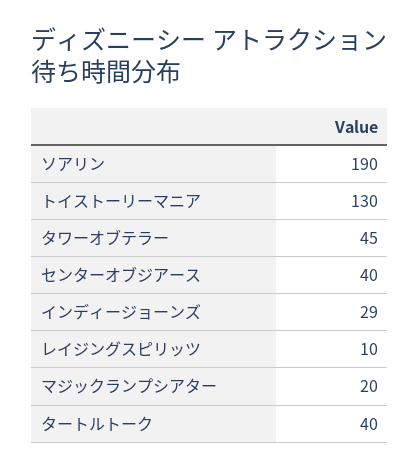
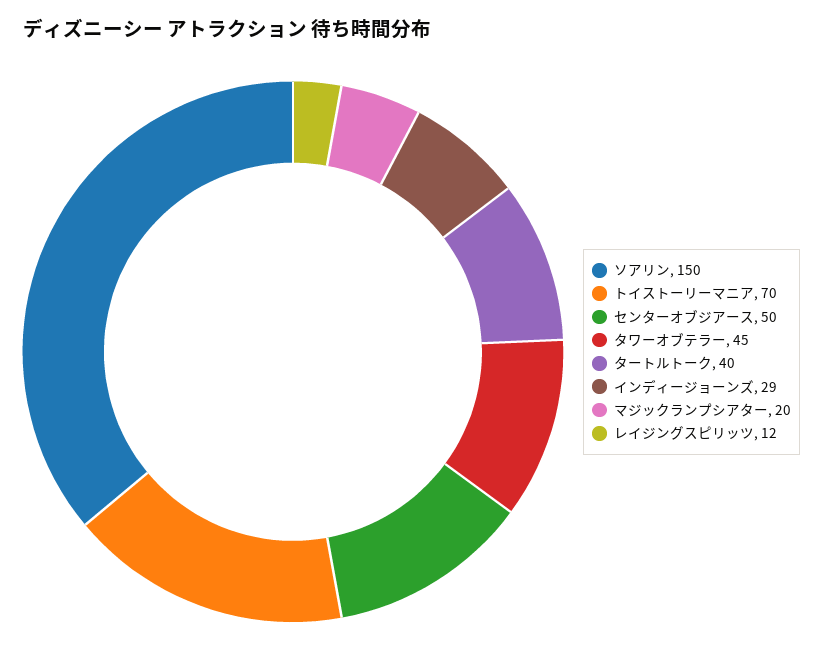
  {
-   "ソアリン": 190,
+   "ソアリン": 150,
-   "トイストーリーマニア": 130,
+   "トイストーリーマニア": 70,
    "タワーオブテラー": 45,
-   "センターオブジアース": 40,
+   "センターオブジアース": 50,
    "インディージョーンズ": 29,
-   "レイジングスピリッツ": 10,
+   "レイジングスピリッツ": 12,
    "マジックランプシアター": 20,
    "タートルトーク": 40
  }

